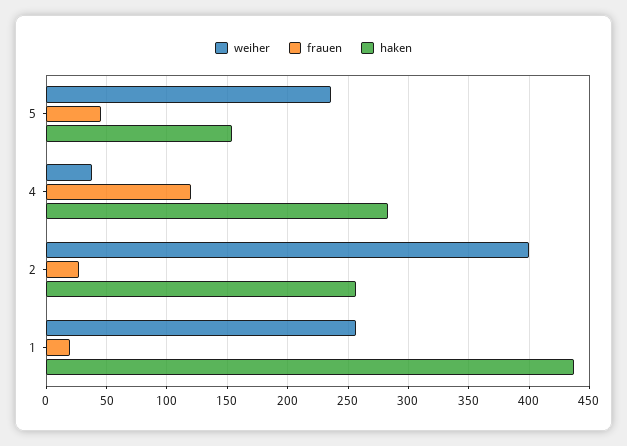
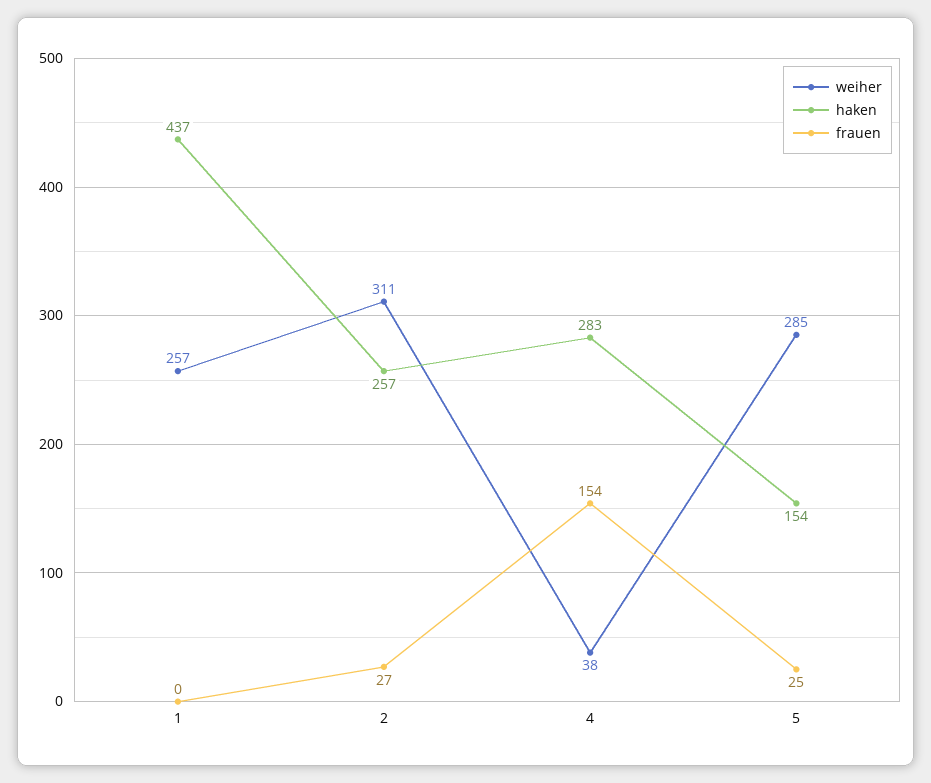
  {
    "weiher": {
-     "5": 235,
+     "5": 285,
      "4": 38,
-     "2": 400,
+     "2": 311,
      "1": 257
    },
    "frauen": {
-     "5": 45,
+     "5": 25,
-     "4": 120,
+     "4": 154,
      "2": 27,
-     "1": 20
+     "1": 0
    },
    "haken": {
      "5": 154,
      "4": 283,
      "2": 257,
      "1": 437
    }
  }

